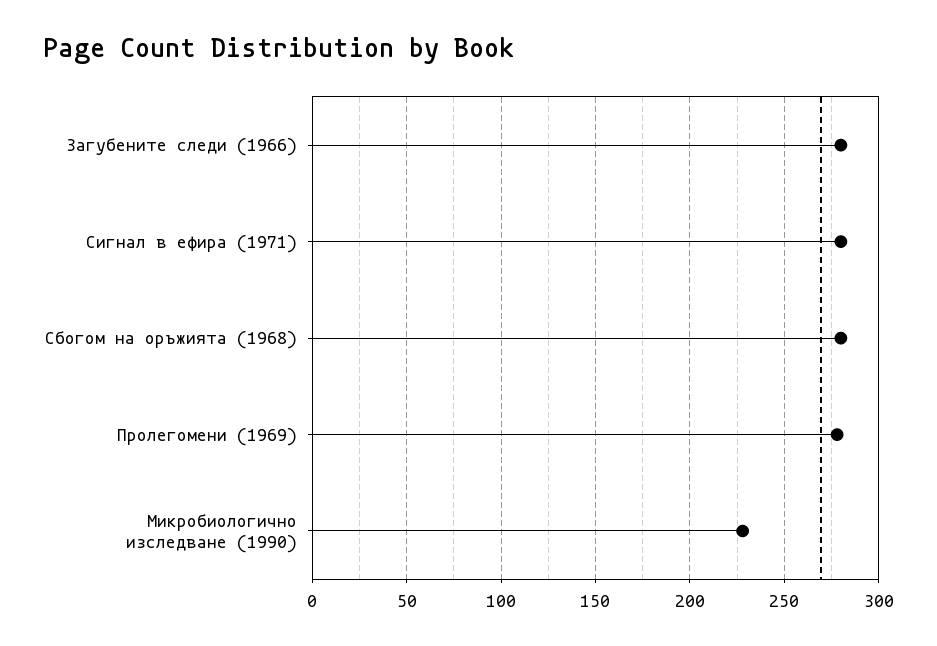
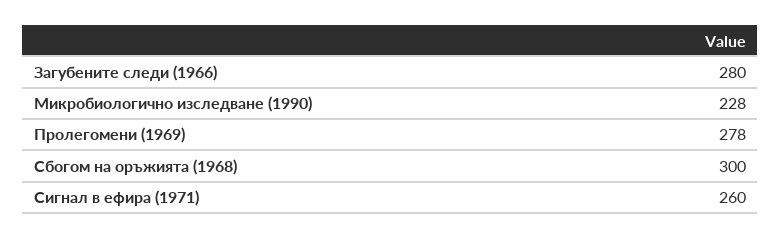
  {
    "Загубените следи (1966)": 280,
-   "Сигнал в ефира (1971)": 280,
+   "Сигнал в ефира (1971)": 260,
-   "Сбогом на оръжията (1968)": 280,
+   "Сбогом на оръжията (1968)": 300,
    "Пролегомени (1969)": 278,
    "Микробиологично изследване (1990)": 228
  }

